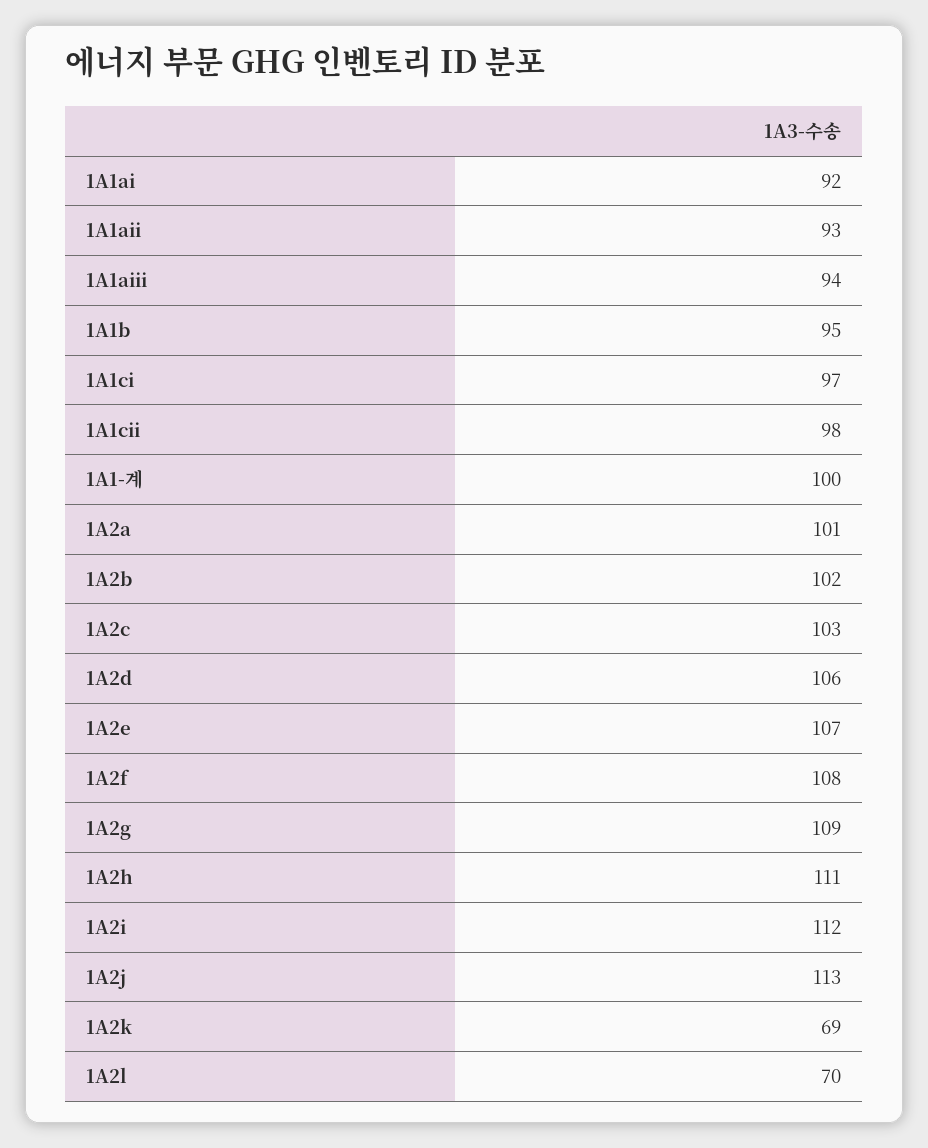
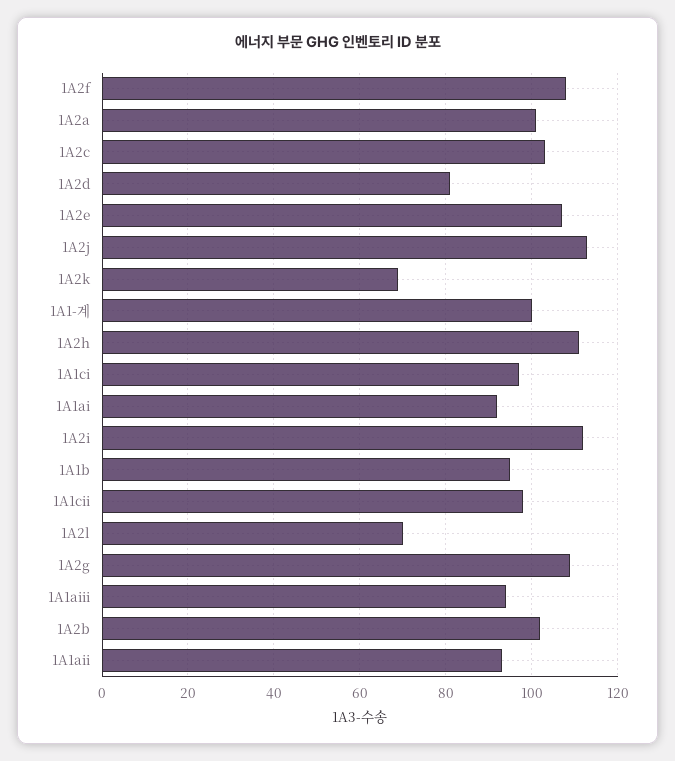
  {
    "1A1ai": 92,
    "1A1aii": 93,
    "1A1aiii": 94,
    "1A1b": 95,
    "1A1ci": 97,
    "1A1cii": 98,
    "1A1-계": 100,
    "1A2a": 101,
    "1A2b": 102,
    "1A2c": 103,
-   "1A2d": 106,
+   "1A2d": 80,
    "1A2e": 107,
    "1A2f": 108,
    "1A2g": 109,
    "1A2h": 111,
    "1A2i": 112,
    "1A2j": 113,
    "1A2k": 69,
    "1A2l": 70
  }

